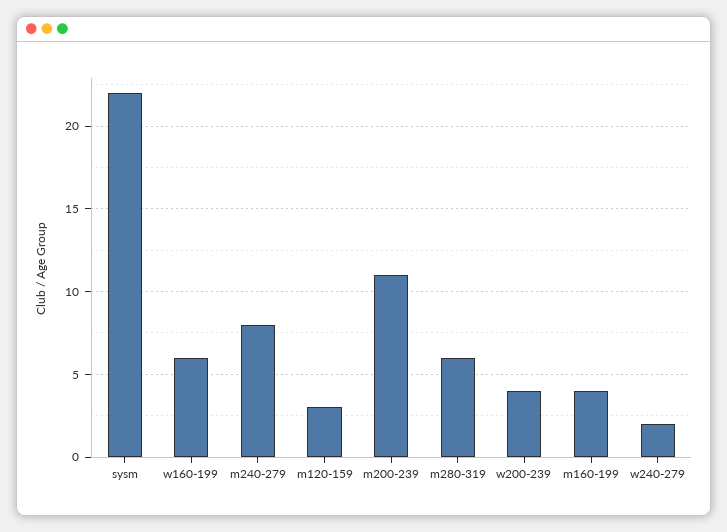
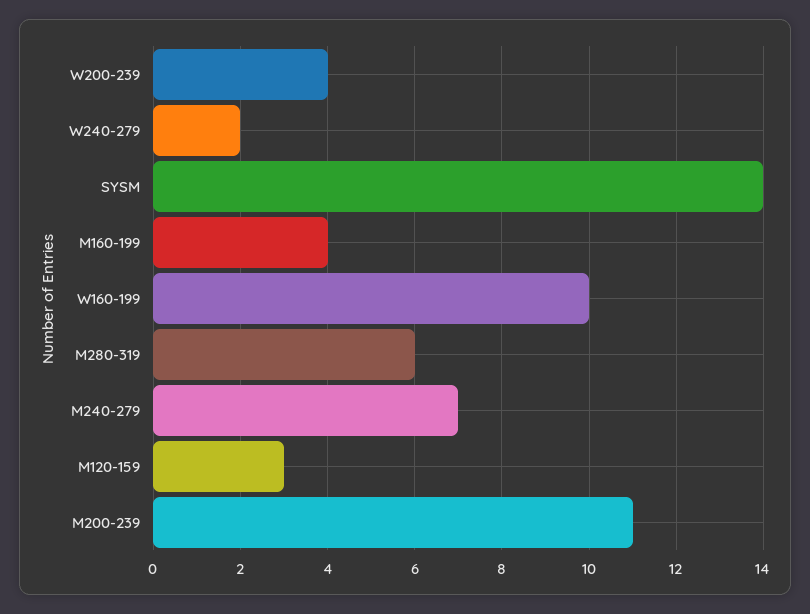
  {
-   "sysm": 22,
+   "sysm": 14,
-   "w160-199": 6,
+   "w160-199": 10,
-   "m240-279": 8,
+   "m240-279": 7,
    "m120-159": 3,
    "m200-239": 11,
    "m280-319": 6,
    "w200-239": 4,
    "m160-199": 4,
    "w240-279": 2
  }

